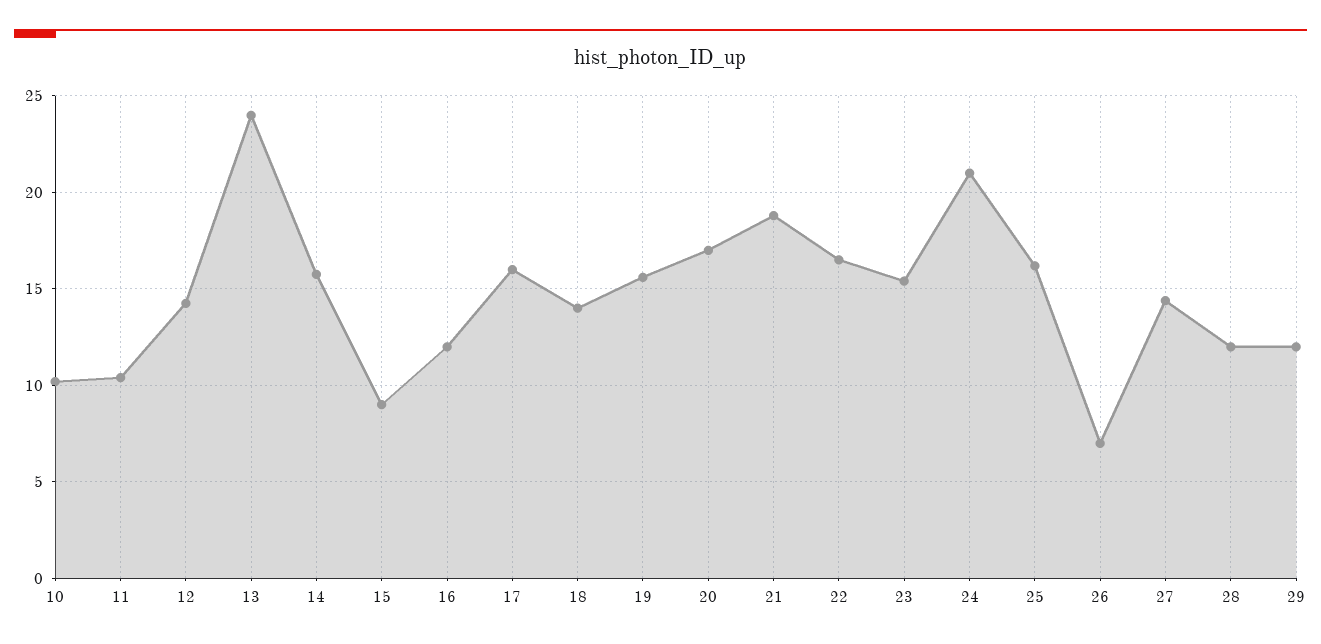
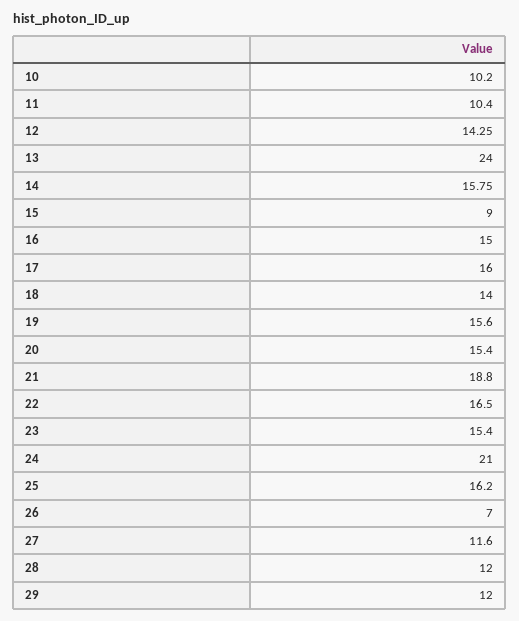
  {
    "10": 10.2,
    "11": 10.4,
    "12": 14.25,
    "13": 24,
    "14": 15.75,
    "15": 9,
-   "16": 12,
+   "16": 15,
    "17": 16,
    "18": 14,
    "19": 15.6,
-   "20": 17,
+   "20": 15.4,
    "21": 18.8,
    "22": 16.5,
    "23": 15.4,
    "24": 21,
    "25": 16.2,
    "26": 7,
-   "27": 14.5,
+   "27": 11.6,
    "28": 12,
    "29": 12
  }

